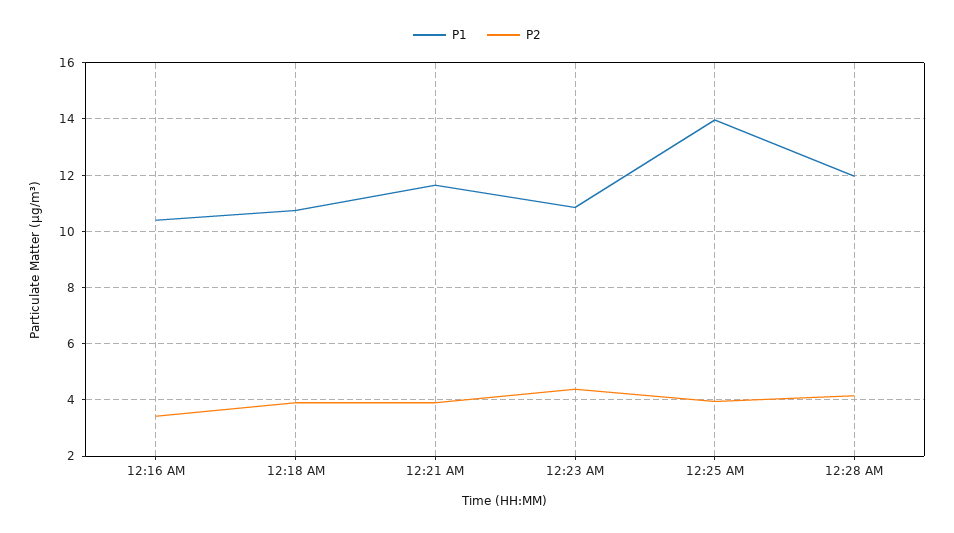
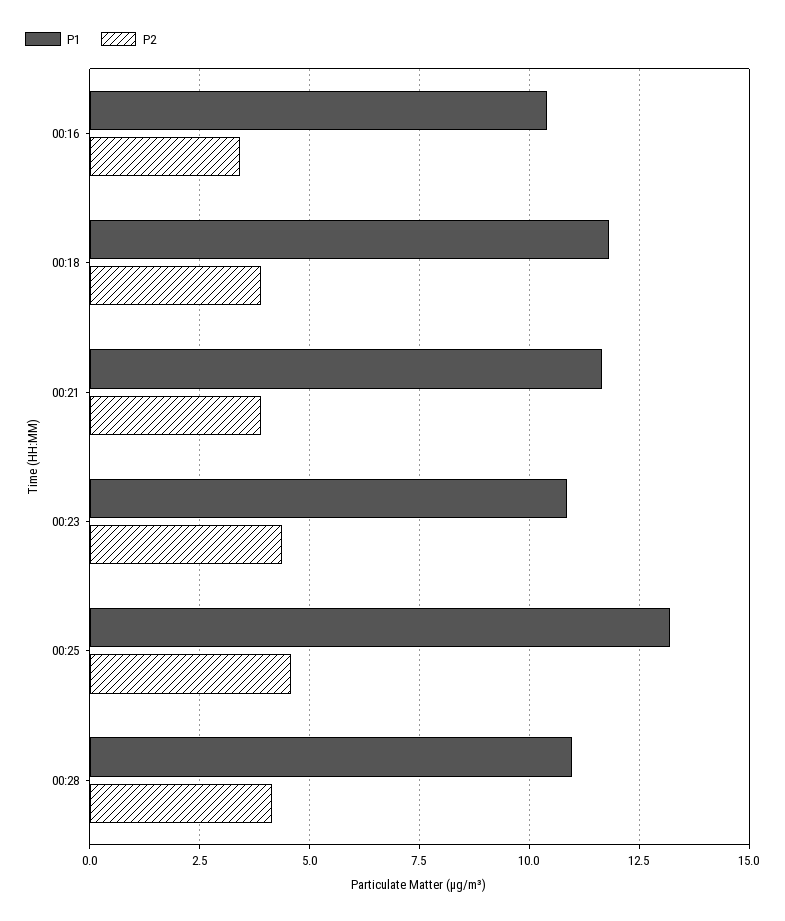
  {
    "P1": {
      "12:16 AM": 10.5,
-     "12:18 AM": 10.75,
+     "12:18 AM": 11.75,
      "12:21 AM": 11.75,
      "12:23 AM": 10.75,
-     "12:25 AM": 14,
+     "12:25 AM": 13.25,
-     "12:28 AM": 12
+     "12:28 AM": 11
    },
    "P2": {
      "12:16 AM": 3.5,
      "12:18 AM": 4,
      "12:21 AM": 4,
      "12:23 AM": 4.5,
-     "12:25 AM": 4,
+     "12:25 AM": 4.5,
      "12:28 AM": 4.25
    }
  }

